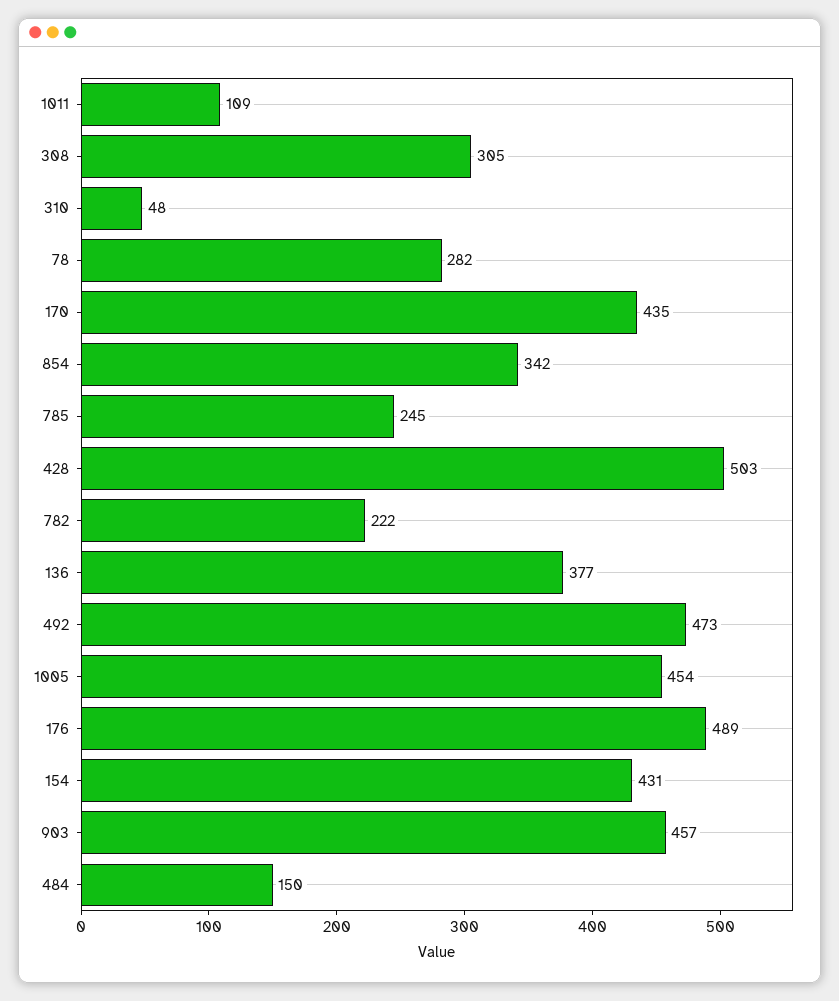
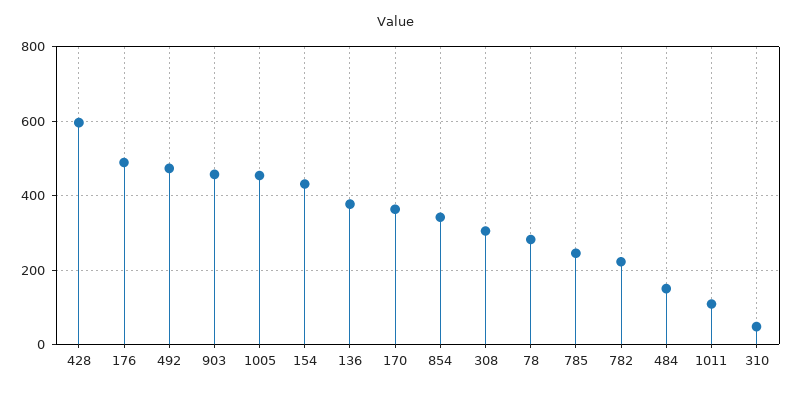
  {
    "1011": 109,
    "308": 305,
    "310": 48,
    "78": 282,
-   "170": 435,
+   "170": 360,
    "854": 342,
    "785": 245,
-   "428": 503,
+   "428": 600,
    "782": 222,
    "136": 377,
    "492": 473,
    "1005": 454,
    "176": 489,
    "154": 431,
    "903": 457,
    "484": 150
  }

